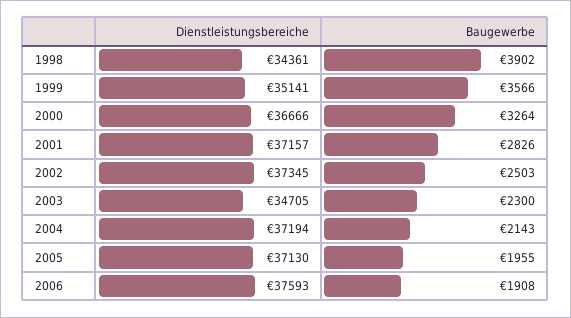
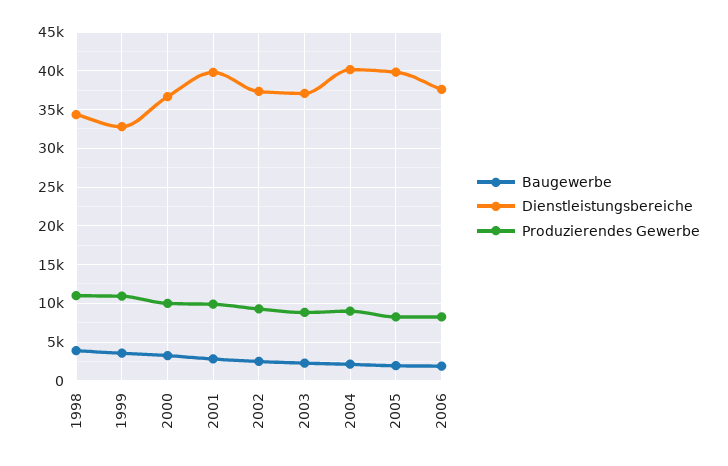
  {
    "Dienstleistungsbereiche": {
      "1998": 34361,
-     "1999": 35141,
+     "1999": 33000,
      "2000": 36666,
-     "2001": 37157,
+     "2001": 40000,
      "2002": 37345,
-     "2003": 34705,
+     "2003": 37000,
-     "2004": 37194,
+     "2004": 40000,
-     "2005": 37130,
+     "2005": 40000,
      "2006": 37593
    },
    "Baugewerbe": {
      "1998": 3902,
      "1999": 3566,
      "2000": 3264,
      "2001": 2826,
      "2002": 2503,
      "2003": 2300,
      "2004": 2143,
      "2005": 1955,
      "2006": 1908
-   }
+   },
+   "Produzierendes Gewerbe": {
+     "1998": 11000,
+     "1999": 11000,
+     "2000": 10000,
+     "2001": 10000,
+     "2002": 9000,
+     "2003": 9000,
+     "2004": 9000,
+     "2005": 8000,
+     "2006": 8000
+   }
  }

